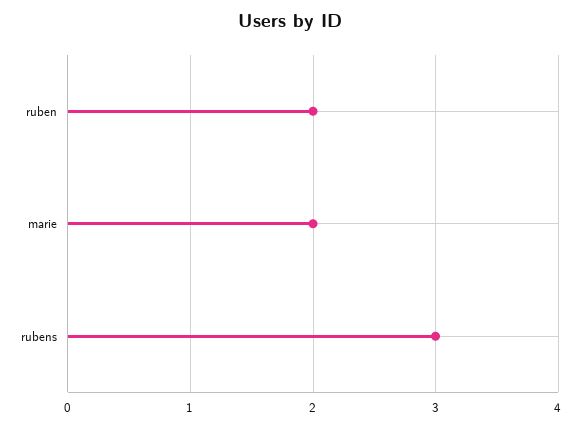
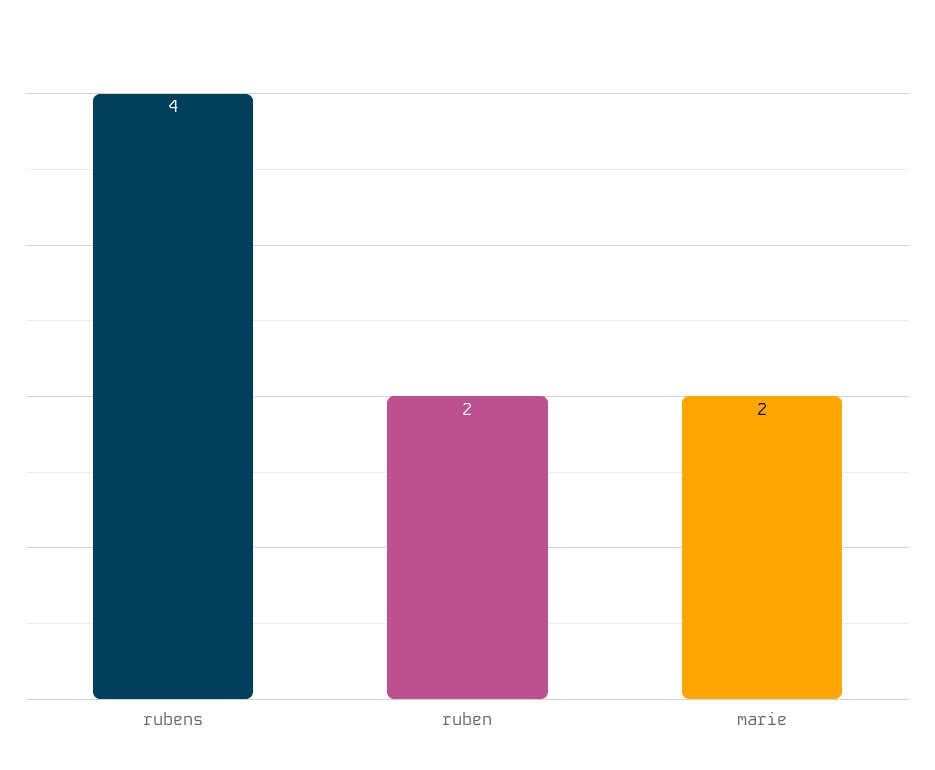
  {
    "ruben": 2,
    "marie": 2,
-   "rubens": 3
+   "rubens": 4
  }

